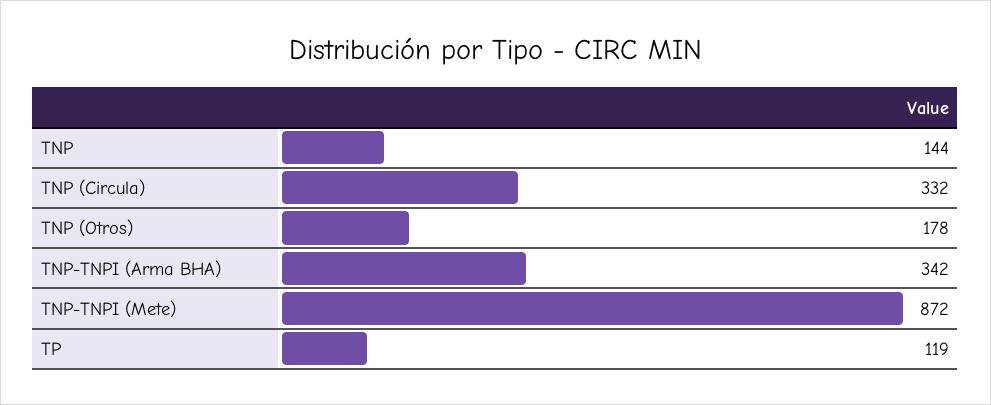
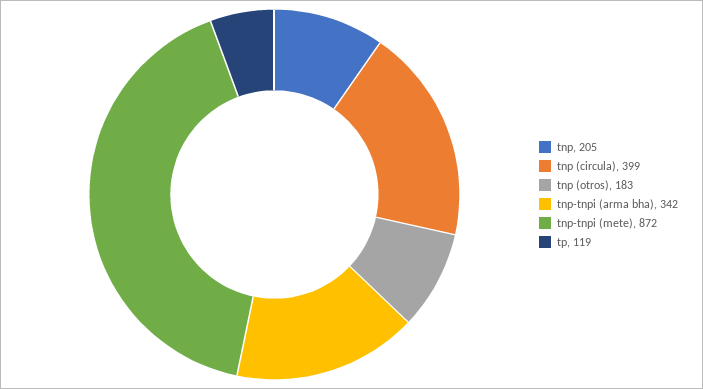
  {
-   "TNP": 144,
+   "TNP": 205,
-   "TNP (Circula)": 332,
+   "TNP (Circula)": 399,
-   "TNP (Otros)": 178,
+   "TNP (Otros)": 183,
    "TNP-TNPI (Arma BHA)": 342,
    "TNP-TNPI (Mete)": 872,
    "TP": 119
  }

